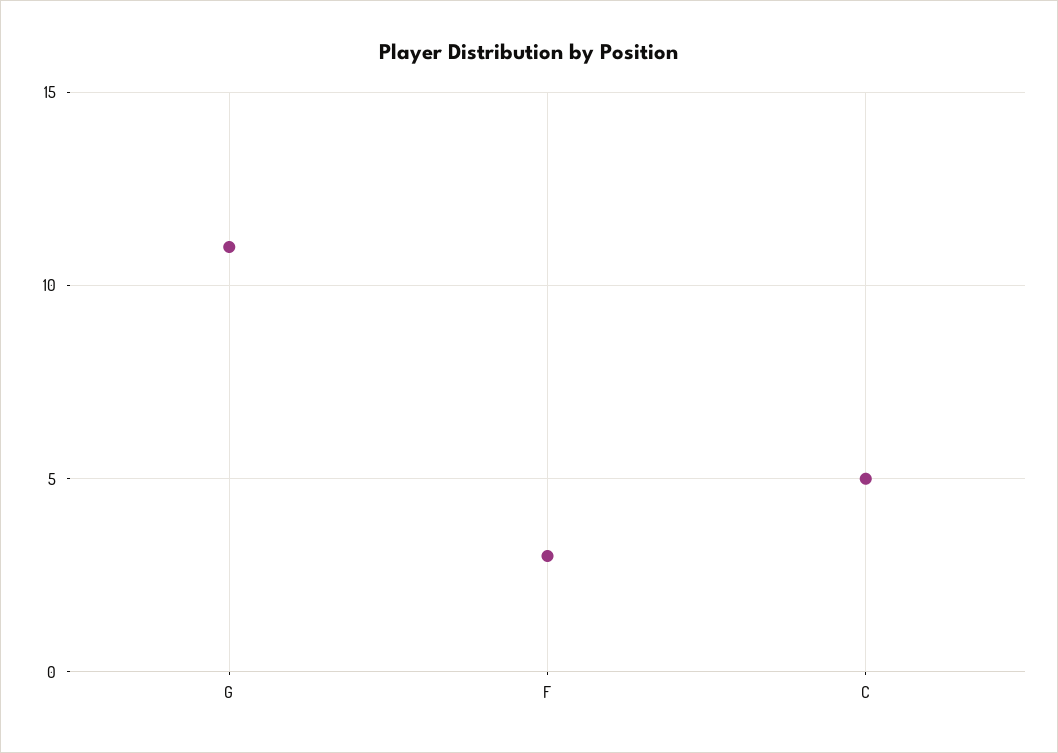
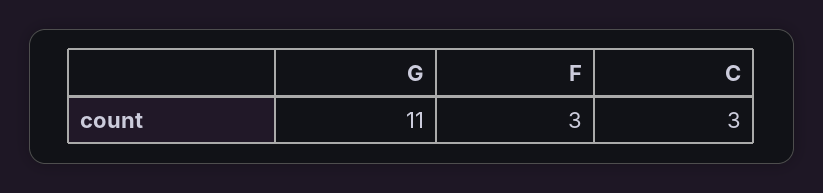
  {
    "G": 11,
    "F": 3,
-   "C": 5
+   "C": 3
  }

